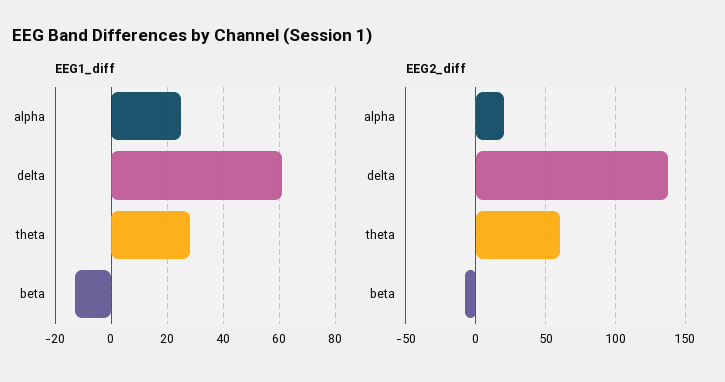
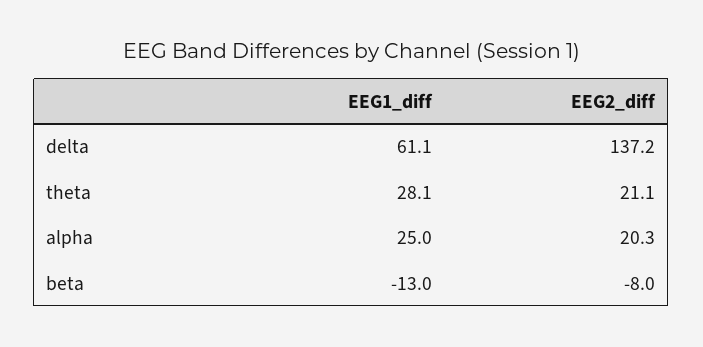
  {
    "EEG1_diff": {
      "alpha": 25,
      "delta": 61.1,
      "theta": 28.1,
      "beta": -13
    },
    "EEG2_diff": {
      "alpha": 20.3,
      "delta": 137.2,
-     "theta": 60,
+     "theta": 21.1,
      "beta": -8
    }
  }

